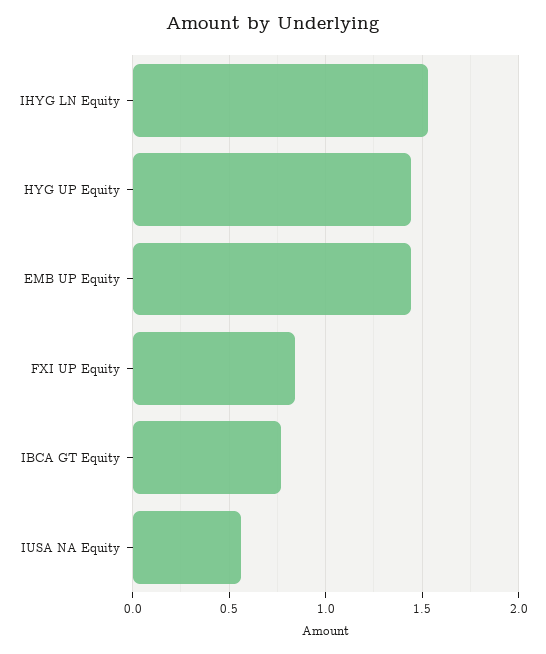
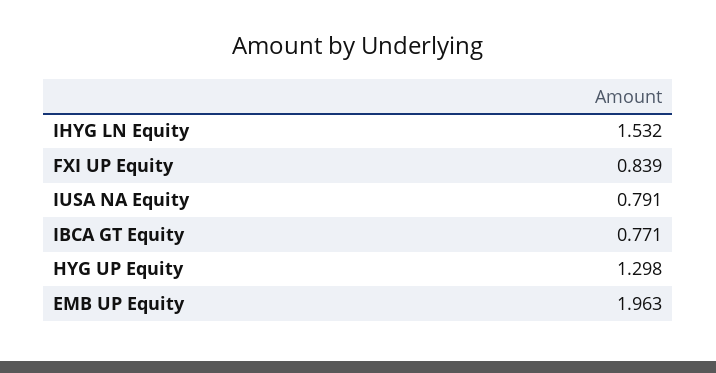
  {
    "IHYG LN Equity": 1.532,
-   "HYG UP Equity": 1.45,
+   "HYG UP Equity": 1.298,
-   "EMB UP Equity": 1.45,
+   "EMB UP Equity": 1.963,
    "FXI UP Equity": 0.839,
    "IBCA GT Equity": 0.771,
-   "IUSA NA Equity": 0.55
+   "IUSA NA Equity": 0.791
  }

